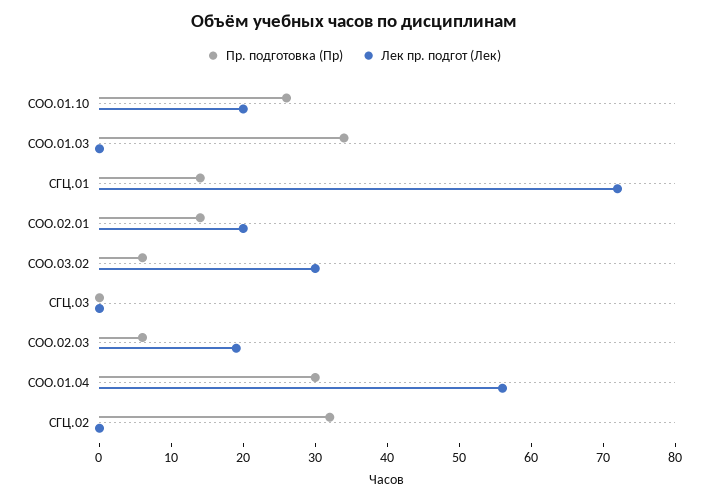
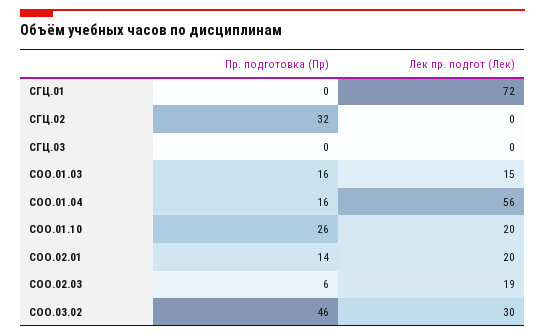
  {
    "Пр. подготовка (Пр)": {
      "СОО.01.10": 26,
-     "СОО.01.03": 35,
+     "СОО.01.03": 16,
-     "СГЦ.01": 15,
+     "СГЦ.01": 0,
      "СОО.02.01": 14,
-     "СОО.03.02": 5,
+     "СОО.03.02": 46,
      "СГЦ.03": 0,
      "СОО.02.03": 6,
-     "СОО.01.04": 30,
+     "СОО.01.04": 16,
      "СГЦ.02": 32
    },
    "Лек пр. подгот (Лек)": {
      "СОО.01.10": 20,
-     "СОО.01.03": 0,
+     "СОО.01.03": 15,
      "СГЦ.01": 72,
      "СОО.02.01": 20,
      "СОО.03.02": 30,
      "СГЦ.03": 0,
      "СОО.02.03": 19,
      "СОО.01.04": 56,
      "СГЦ.02": 0
    }
  }

